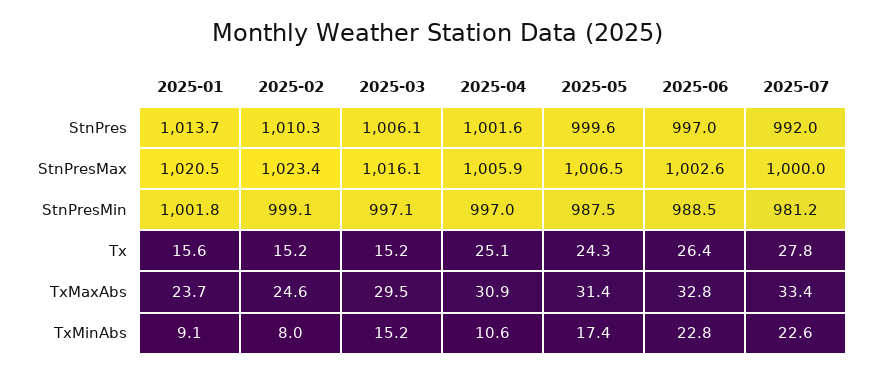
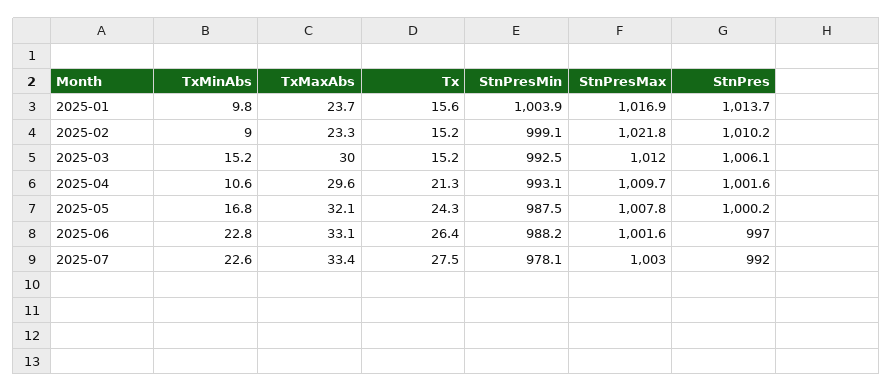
  {
    "2025-01": {
      "StnPres": 1013.7,
-     "StnPresMax": 1020.5,
+     "StnPresMax": 1016.9,
-     "StnPresMin": 1001.8,
+     "StnPresMin": 1003.9,
      "Tx": 15.6,
      "TxMaxAbs": 23.7,
-     "TxMinAbs": 9.1
+     "TxMinAbs": 9.8
    },
    "2025-02": {
-     "StnPres": 1010.3,
+     "StnPres": 1010.2,
-     "StnPresMax": 1023.4,
+     "StnPresMax": 1021.8,
      "StnPresMin": 999.1,
      "Tx": 15.2,
-     "TxMaxAbs": 24.6,
+     "TxMaxAbs": 23.3,
-     "TxMinAbs": 8
+     "TxMinAbs": 9
    },
    "2025-03": {
      "StnPres": 1006.1,
-     "StnPresMax": 1016.1,
+     "StnPresMax": 1012,
-     "StnPresMin": 997.1,
+     "StnPresMin": 992.5,
      "Tx": 15.2,
-     "TxMaxAbs": 29.5,
+     "TxMaxAbs": 30,
      "TxMinAbs": 15.2
    },
    "2025-04": {
      "StnPres": 1001.6,
-     "StnPresMax": 1005.9,
+     "StnPresMax": 1009.7,
-     "StnPresMin": 997,
+     "StnPresMin": 993.1,
-     "Tx": 25.1,
+     "Tx": 21.3,
-     "TxMaxAbs": 30.9,
+     "TxMaxAbs": 29.6,
      "TxMinAbs": 10.6
    },
    "2025-05": {
-     "StnPres": 999.6,
+     "StnPres": 1000.2,
-     "StnPresMax": 1006.5,
+     "StnPresMax": 1007.8,
      "StnPresMin": 987.5,
      "Tx": 24.3,
-     "TxMaxAbs": 31.4,
+     "TxMaxAbs": 32.1,
-     "TxMinAbs": 17.4
+     "TxMinAbs": 16.8
    },
    "2025-06": {
      "StnPres": 997,
-     "StnPresMax": 1002.6,
+     "StnPresMax": 1001.6,
-     "StnPresMin": 988.5,
+     "StnPresMin": 988.2,
      "Tx": 26.4,
-     "TxMaxAbs": 32.8,
+     "TxMaxAbs": 33.1,
      "TxMinAbs": 22.8
    },
    "2025-07": {
      "StnPres": 992,
-     "StnPresMax": 1000,
+     "StnPresMax": 1003,
-     "StnPresMin": 981.2,
+     "StnPresMin": 978.1,
-     "Tx": 27.8,
+     "Tx": 27.5,
      "TxMaxAbs": 33.4,
      "TxMinAbs": 22.6
    }
  }

